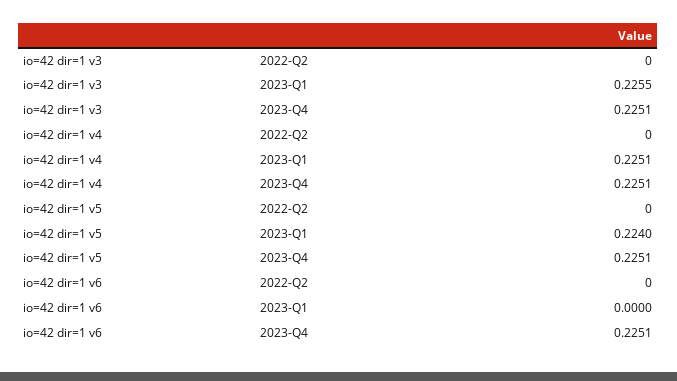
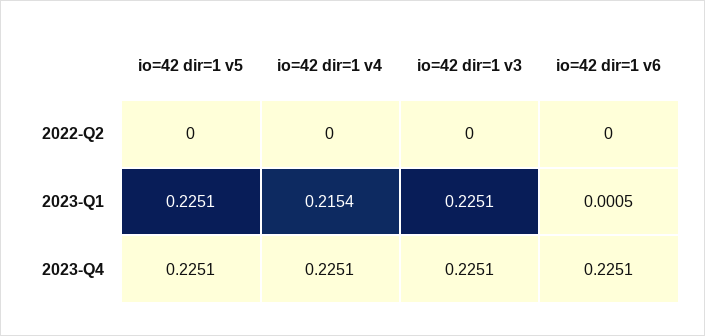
  {
    "io=42 dir=1 v3": {
      "2022-Q2": 0,
-     "2023-Q1": 0.2255,
+     "2023-Q1": 0.2251,
      "2023-Q4": 0.2251
    },
    "io=42 dir=1 v4": {
      "2022-Q2": 0,
-     "2023-Q1": 0.2251,
+     "2023-Q1": 0.2154,
      "2023-Q4": 0.2251
    },
    "io=42 dir=1 v5": {
      "2022-Q2": 0,
-     "2023-Q1": 0.224,
+     "2023-Q1": 0.2251,
      "2023-Q4": 0.2251
    },
    "io=42 dir=1 v6": {
      "2022-Q2": 0,
-     "2023-Q1": 0,
+     "2023-Q1": 0.0005,
      "2023-Q4": 0.2251
    }
  }

